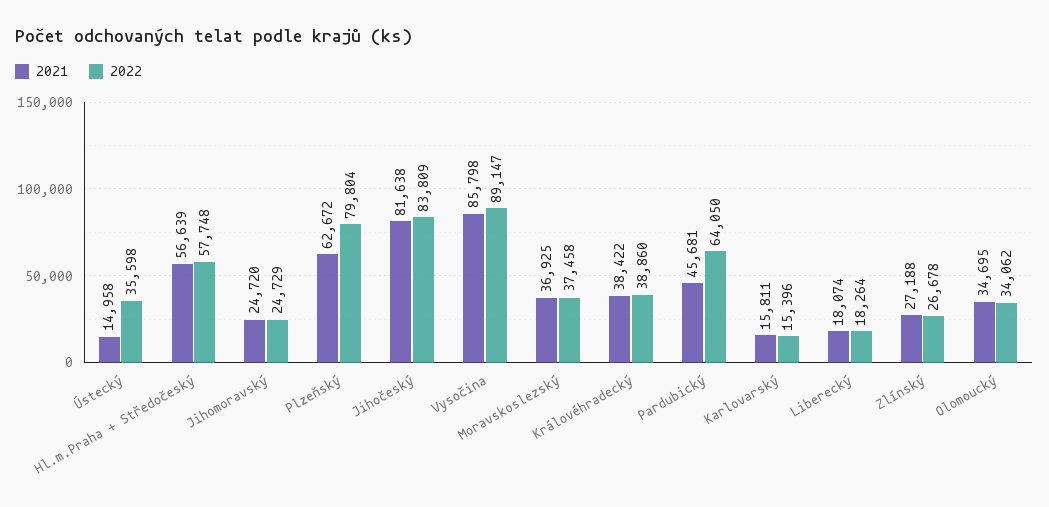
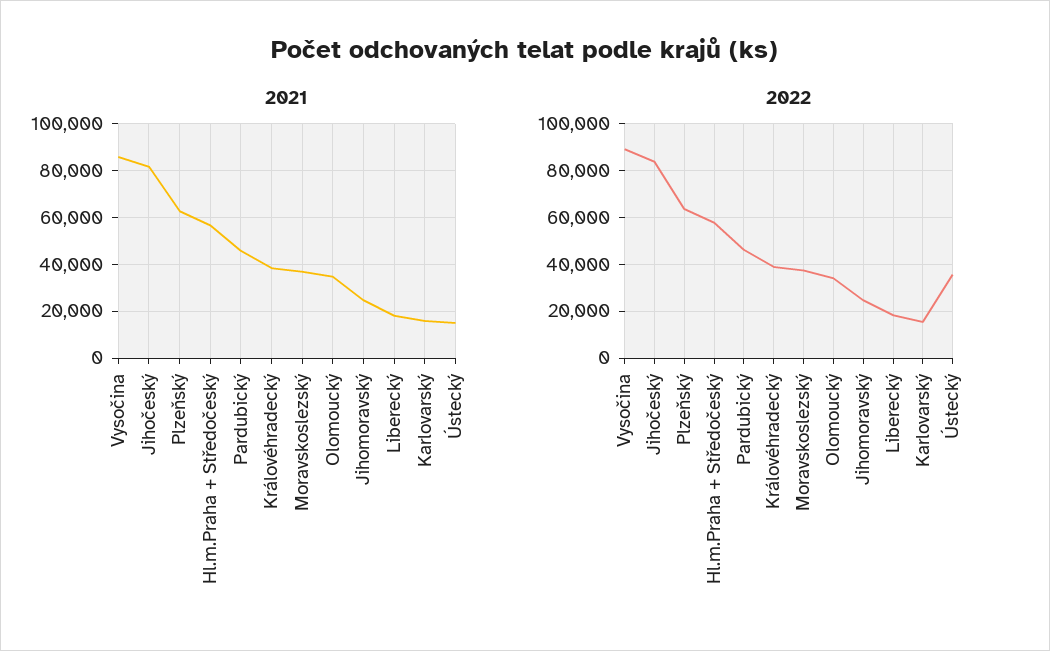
  {
    "2021": {
      "Ústecký": 14958,
      "Hl.m.Praha + Středočeský": 56639,
      "Jihomoravský": 24720,
      "Plzeňský": 62672,
      "Jihočeský": 81638,
      "Vysočina": 85798,
      "Moravskoslezský": 36925,
      "Královéhradecký": 38422,
      "Pardubický": 45681,
      "Karlovarský": 15811,
      "Liberecký": 18074,
-     "Zlínský": 27188,
      "Olomoucký": 34695
    },
    "2022": {
      "Ústecký": 35598,
      "Hl.m.Praha + Středočeský": 57748,
      "Jihomoravský": 24729,
-     "Plzeňský": 79804,
+     "Plzeňský": 65000,
      "Jihočeský": 83809,
      "Vysočina": 89147,
      "Moravskoslezský": 37458,
      "Královéhradecký": 38860,
-     "Pardubický": 64050,
+     "Pardubický": 45000,
      "Karlovarský": 15396,
      "Liberecký": 18264,
-     "Zlínský": 26678,
      "Olomoucký": 34062
    }
  }

